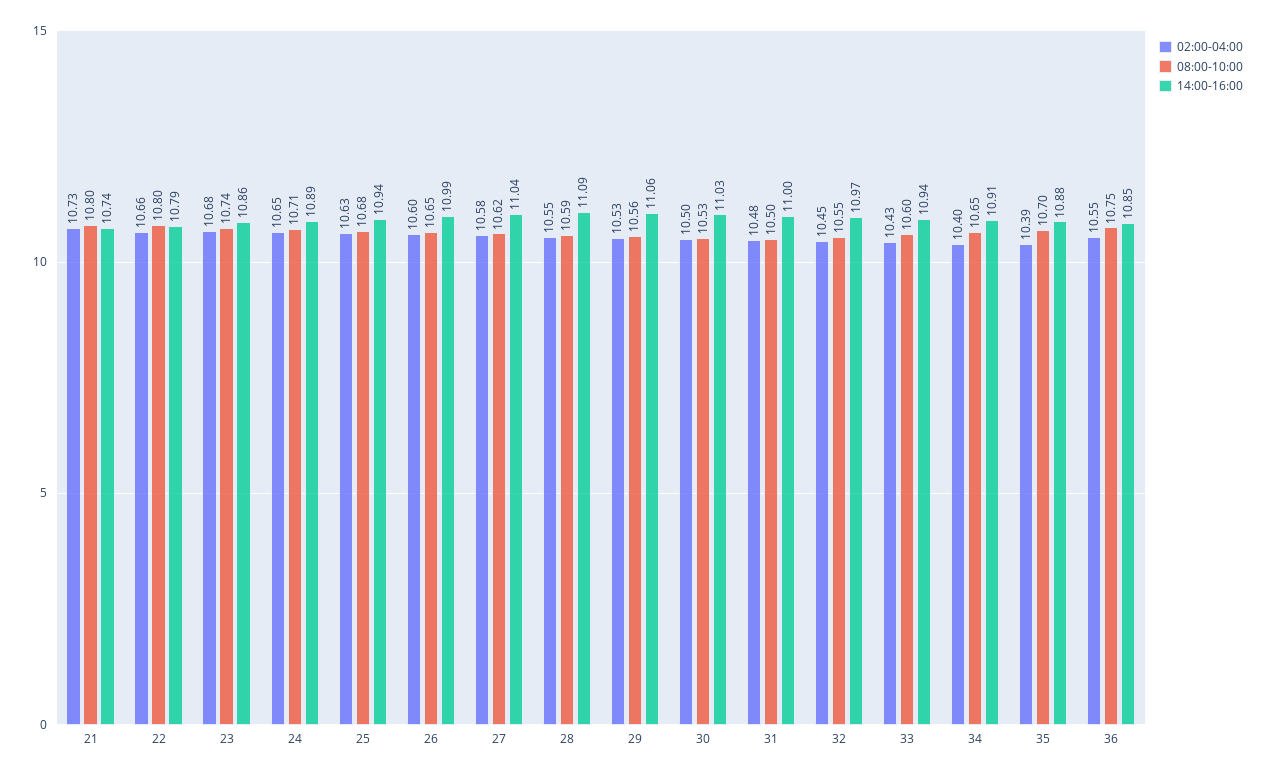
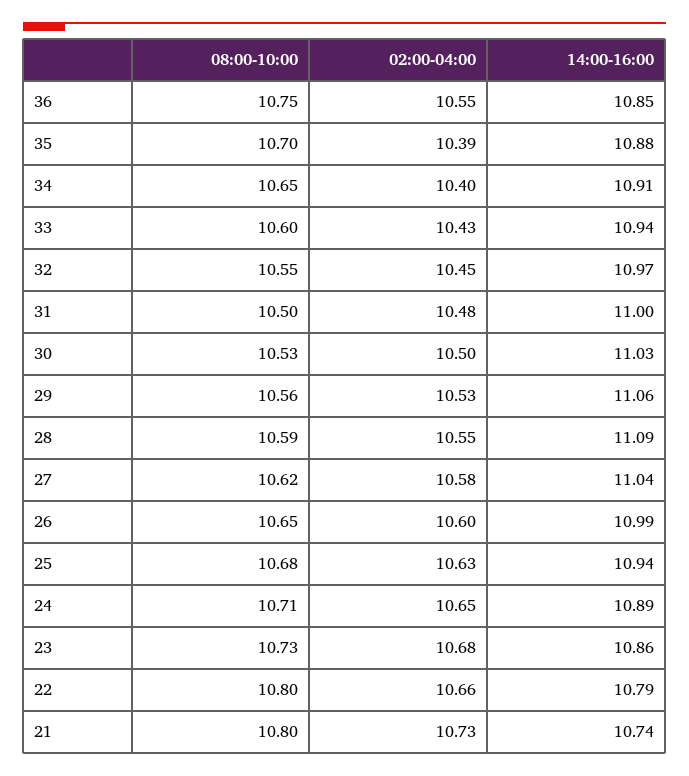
  {
    "02:00-04:00": {
      "21": 10.73,
      "22": 10.66,
      "23": 10.68,
      "24": 10.65,
      "25": 10.63,
      "26": 10.6,
      "27": 10.58,
      "28": 10.55,
      "29": 10.53,
      "30": 10.5,
      "31": 10.48,
      "32": 10.45,
      "33": 10.43,
      "34": 10.4,
      "35": 10.39,
      "36": 10.55
    },
    "08:00-10:00": {
      "21": 10.8,
      "22": 10.8,
-     "23": 10.74,
+     "23": 10.73,
      "24": 10.71,
      "25": 10.68,
      "26": 10.65,
      "27": 10.62,
      "28": 10.59,
      "29": 10.56,
      "30": 10.53,
      "31": 10.5,
      "32": 10.55,
      "33": 10.6,
      "34": 10.65,
      "35": 10.7,
      "36": 10.75
    },
    "14:00-16:00": {
      "21": 10.74,
      "22": 10.79,
      "23": 10.86,
      "24": 10.89,
      "25": 10.94,
      "26": 10.99,
      "27": 11.04,
      "28": 11.09,
      "29": 11.06,
      "30": 11.03,
      "31": 11,
      "32": 10.97,
      "33": 10.94,
      "34": 10.91,
      "35": 10.88,
      "36": 10.85
    }
  }

